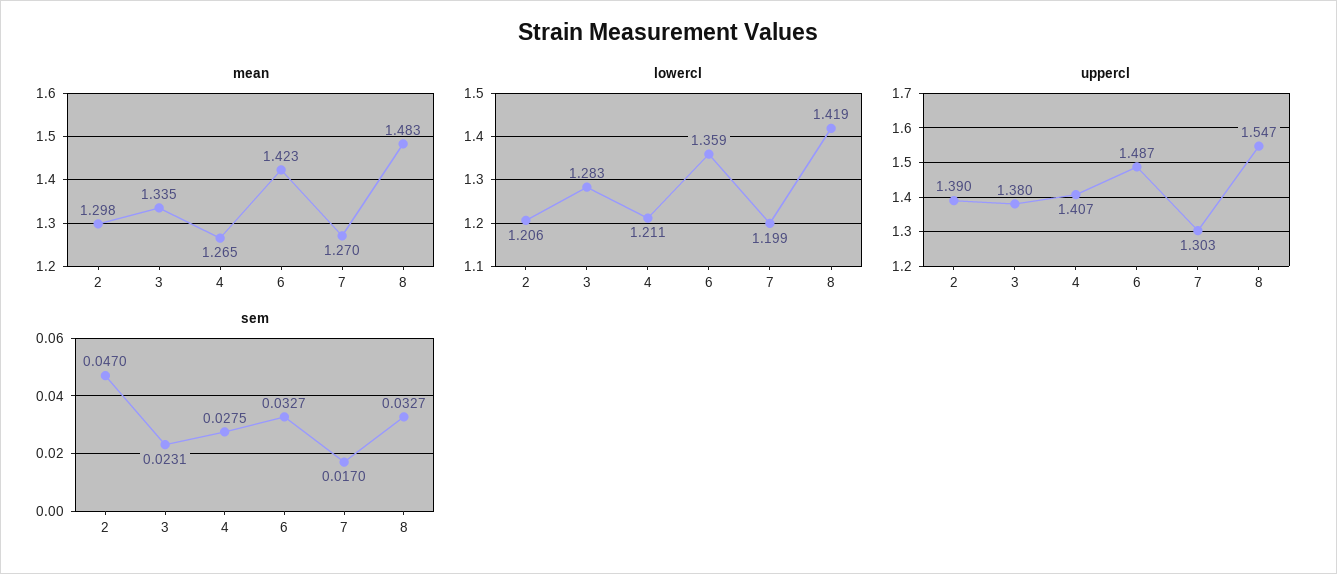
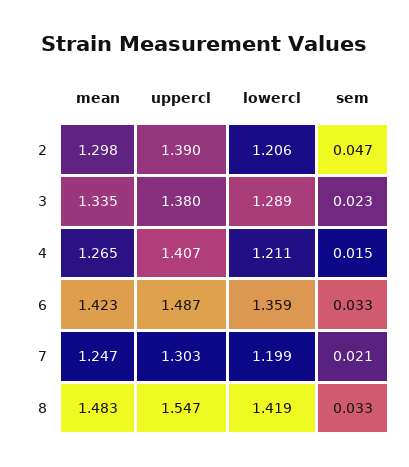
  {
    "mean": {
      "2": 1.298,
      "3": 1.335,
      "4": 1.265,
      "6": 1.423,
-     "7": 1.27,
+     "7": 1.247,
      "8": 1.483
    },
    "lowercl": {
      "2": 1.206,
-     "3": 1.283,
+     "3": 1.289,
      "4": 1.211,
      "6": 1.359,
      "7": 1.199,
      "8": 1.419
    },
    "uppercl": {
      "2": 1.39,
      "3": 1.38,
      "4": 1.407,
      "6": 1.487,
      "7": 1.303,
      "8": 1.547
    },
    "sem": {
      "2": 0.047,
      "3": 0.0231,
-     "4": 0.0275,
+     "4": 0.015,
      "6": 0.0327,
-     "7": 0.017,
+     "7": 0.021,
      "8": 0.0327
    }
  }

